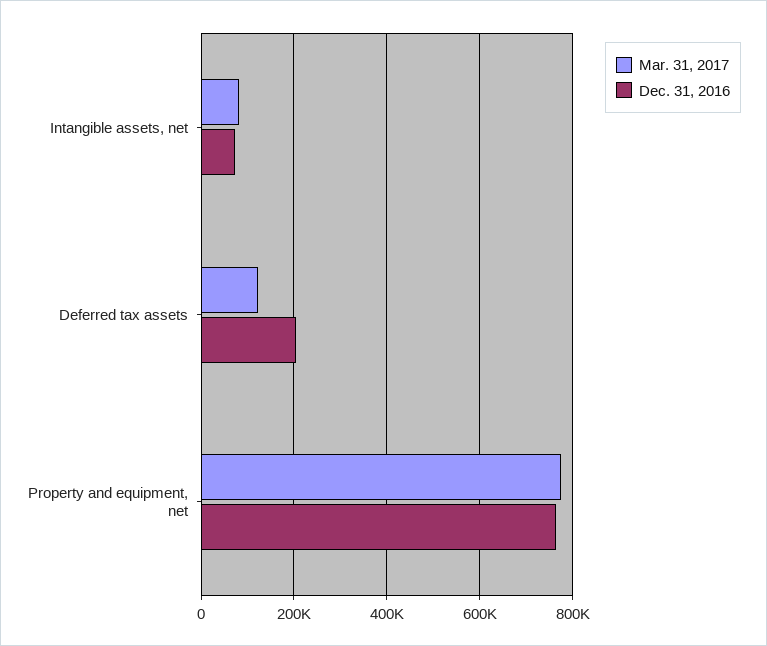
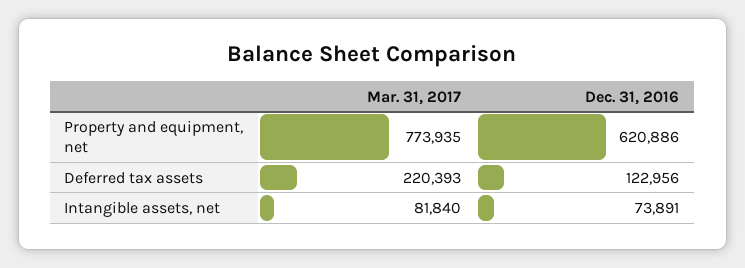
  {
    "Mar. 31, 2017": {
      "Intangible assets, net": 81840,
-     "Deferred tax assets": 120000,
+     "Deferred tax assets": 220393,
      "Property and equipment, net": 773935
    },
    "Dec. 31, 2016": {
      "Intangible assets, net": 73891,
-     "Deferred tax assets": 200000,
+     "Deferred tax assets": 122956,
-     "Property and equipment, net": 760000
+     "Property and equipment, net": 620886
    }
  }

